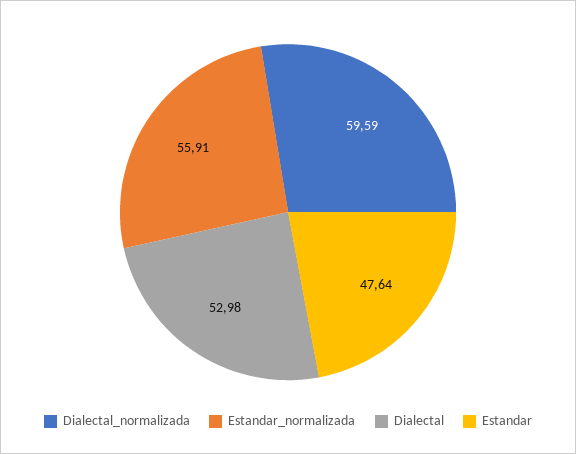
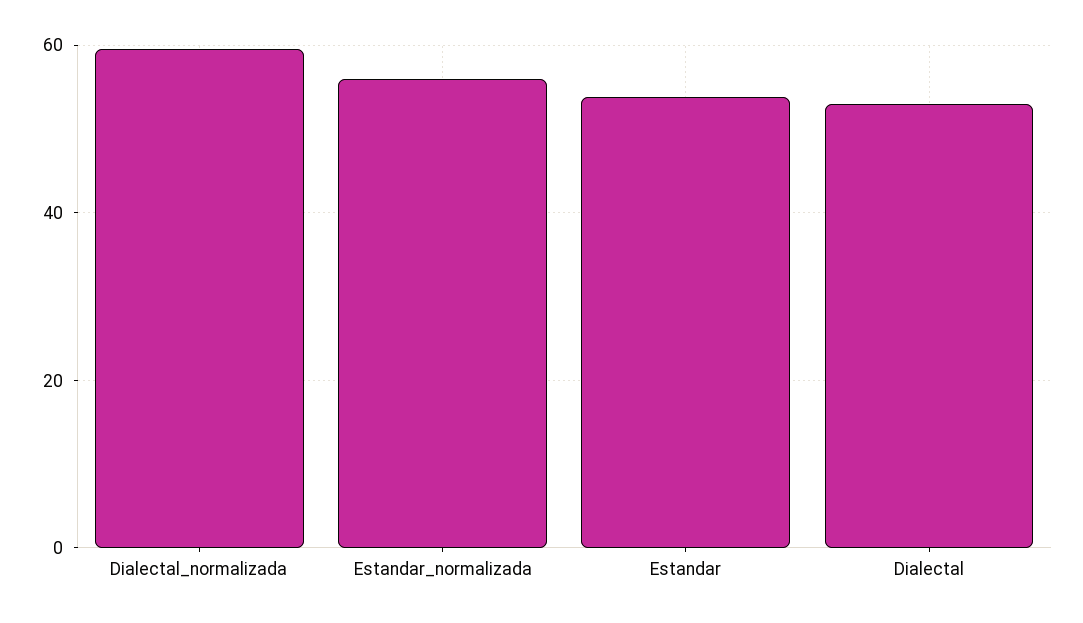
  {
    "Dialectal_normalizada": 59.59,
    "Estandar_normalizada": 55.91,
    "Dialectal": 52.98,
-   "Estandar": 47.64
+   "Estandar": 54
  }

